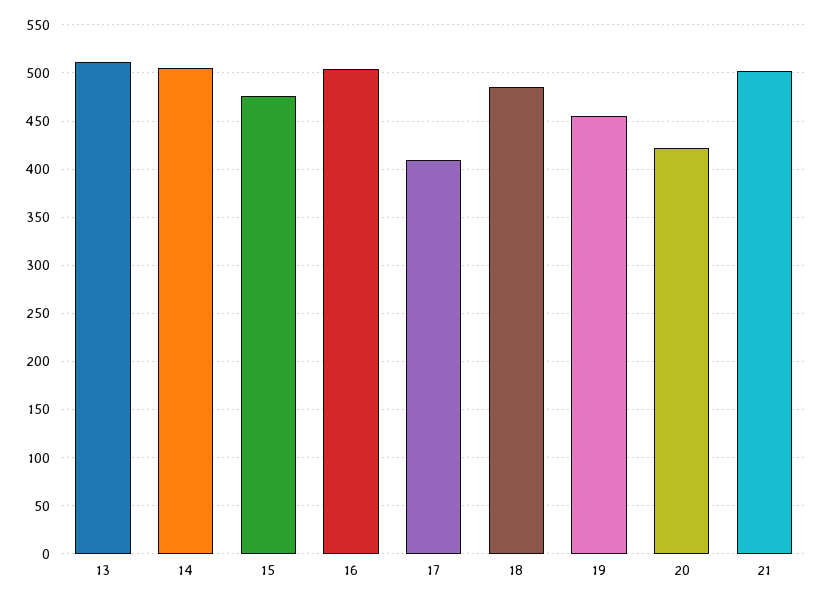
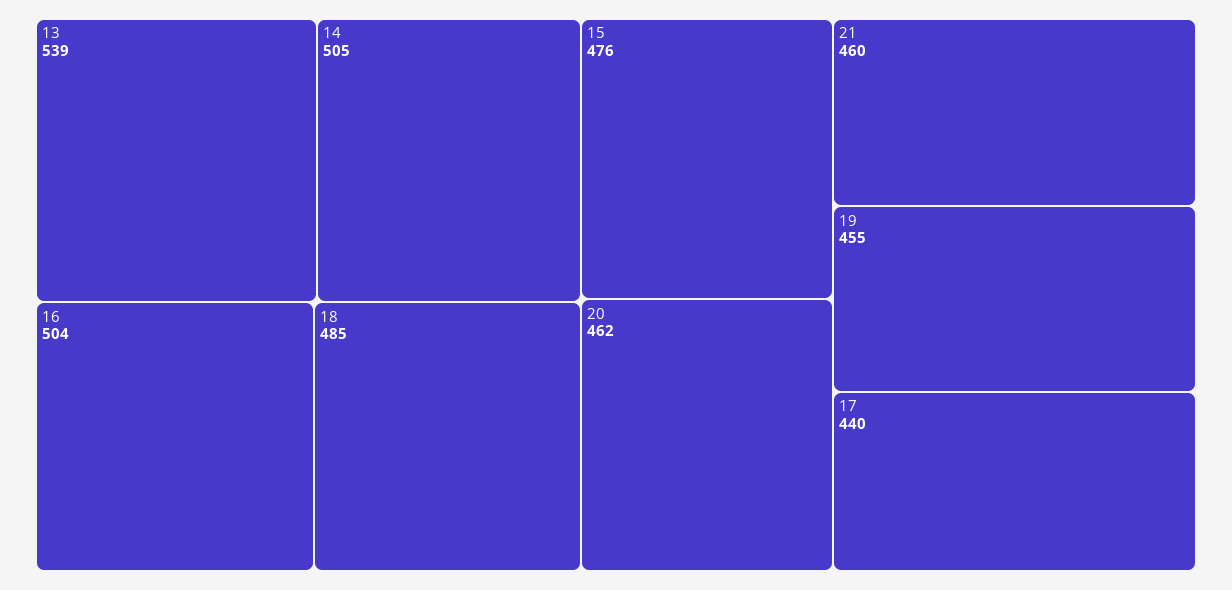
  {
-   "13": 510,
+   "13": 539,
    "14": 505,
    "15": 476,
    "16": 504,
-   "17": 410,
+   "17": 440,
    "18": 485,
    "19": 455,
-   "20": 420,
+   "20": 462,
-   "21": 500
+   "21": 460
  }

